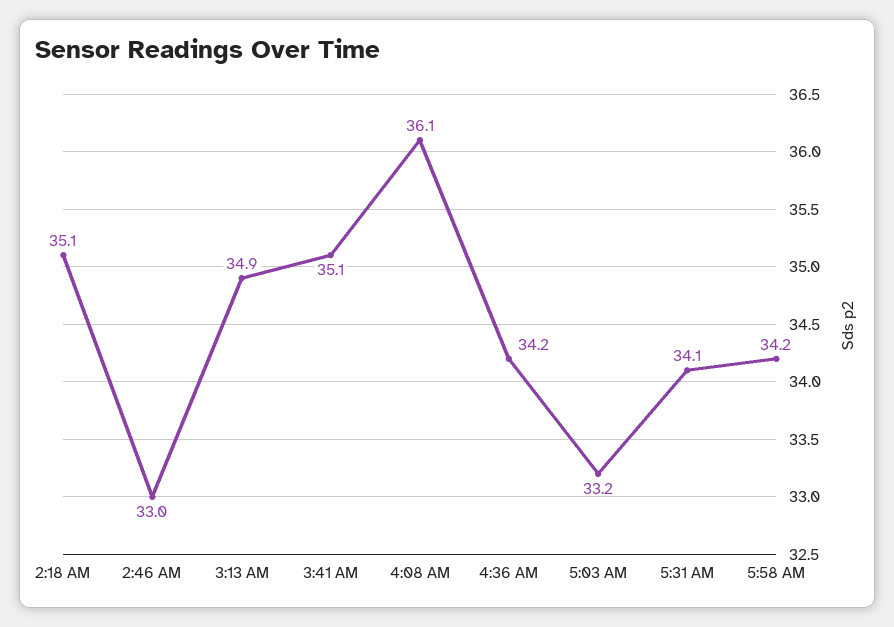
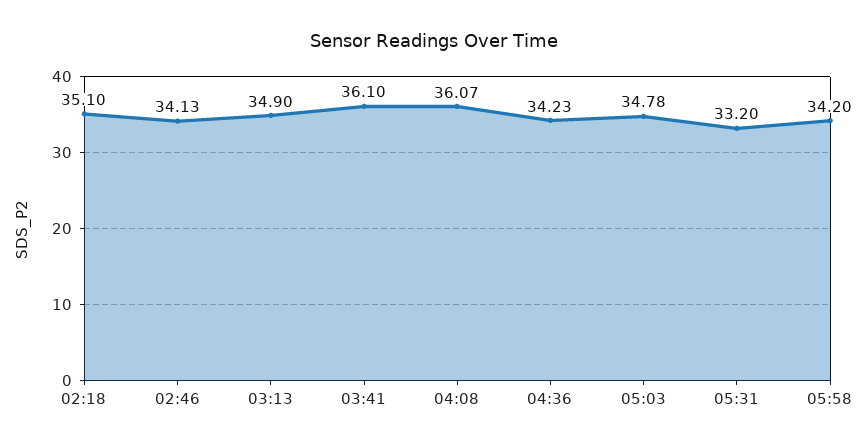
  {
    "2:18 AM": 35.1,
-   "2:46 AM": 33,
+   "2:46 AM": 34.13,
    "3:13 AM": 34.9,
-   "3:41 AM": 35.1,
+   "3:41 AM": 36.1,
    "4:08 AM": 36.07,
    "4:36 AM": 34.23,
-   "5:03 AM": 33.2,
+   "5:03 AM": 34.78,
-   "5:31 AM": 34.1,
+   "5:31 AM": 33.2,
    "5:58 AM": 34.2
  }

